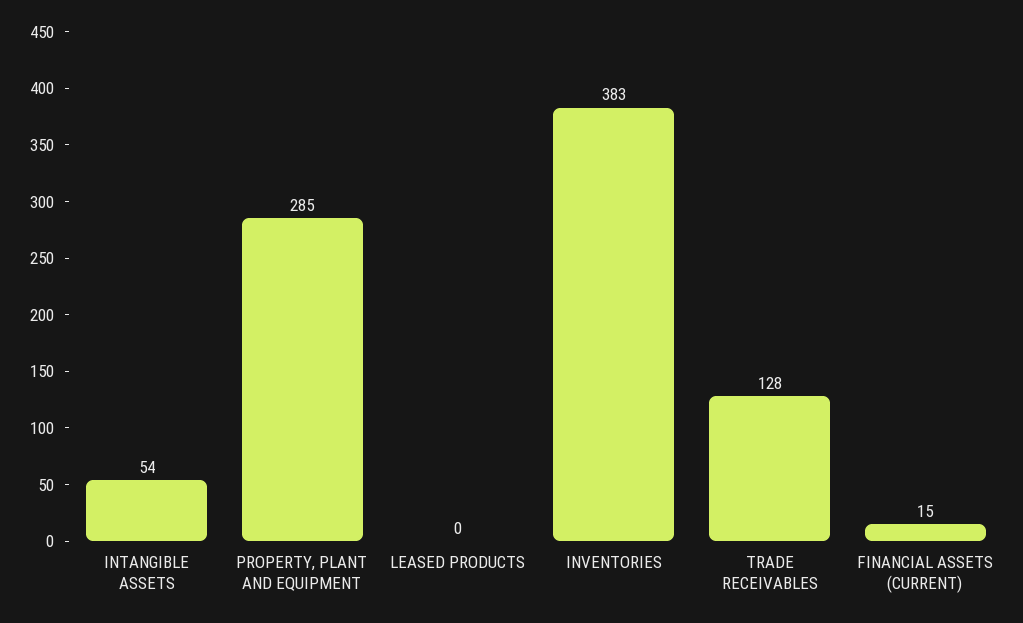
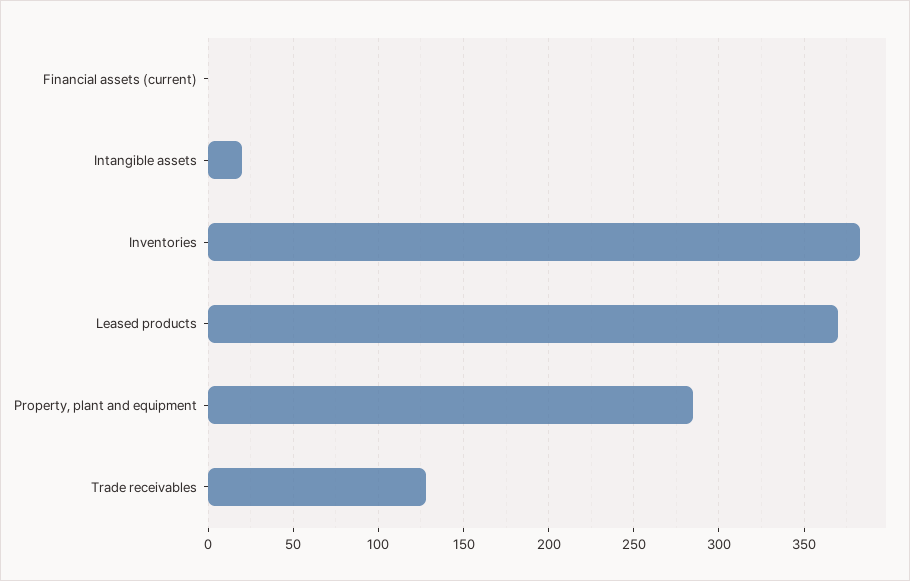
  {
-   "INTANGIBLE ASSETS": 54,
+   "INTANGIBLE ASSETS": 20,
    "PROPERTY, PLANT AND EQUIPMENT": 285,
-   "LEASED PRODUCTS": 0,
+   "LEASED PRODUCTS": 370,
    "INVENTORIES": 383,
    "TRADE RECEIVABLES": 128,
-   "FINANCIAL ASSETS (CURRENT)": 15
+   "FINANCIAL ASSETS (CURRENT)": 0
  }

